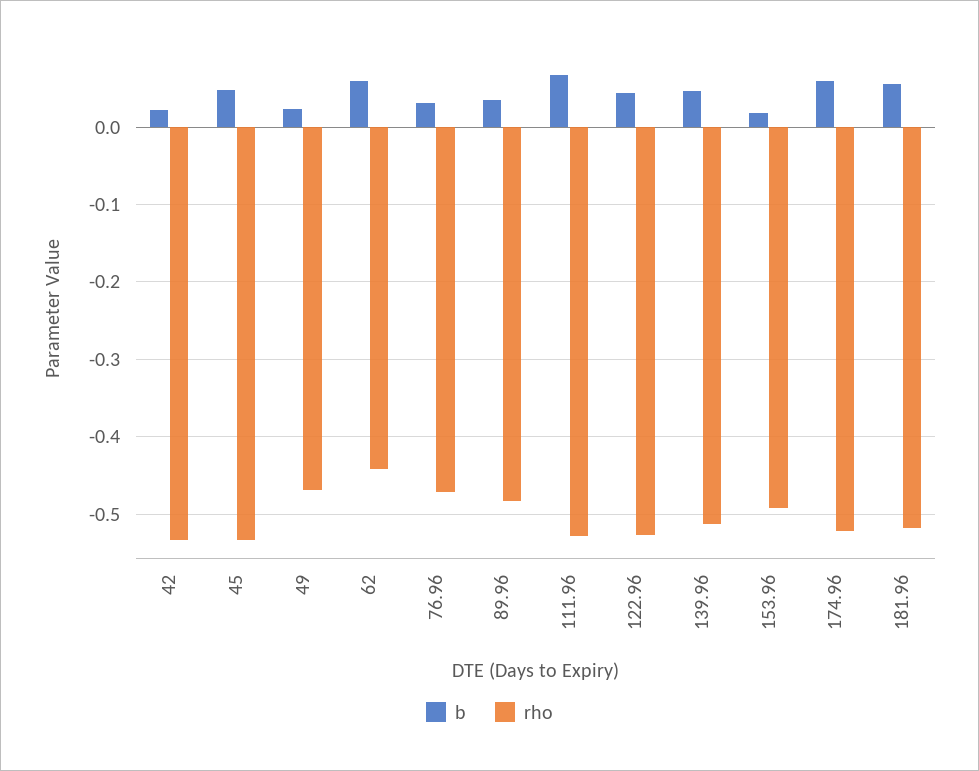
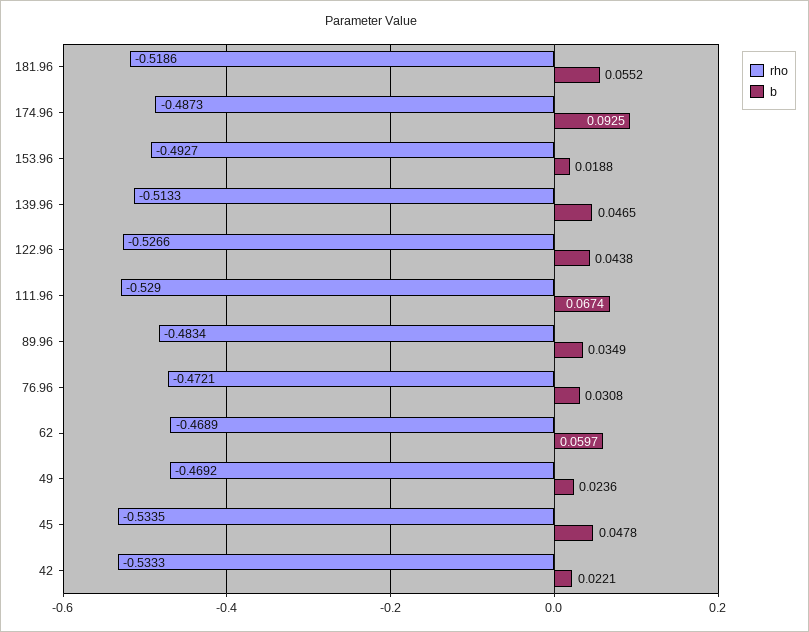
  {
    "b": {
      "42": 0.0221,
      "45": 0.0478,
      "49": 0.0236,
      "62": 0.0597,
      "76.96": 0.0308,
      "89.96": 0.0349,
      "111.96": 0.0674,
      "122.96": 0.0438,
      "139.96": 0.0465,
      "153.96": 0.0188,
-     "174.96": 0.06,
+     "174.96": 0.0925,
      "181.96": 0.0552
    },
    "rho": {
      "42": -0.5333,
      "45": -0.5335,
      "49": -0.4692,
-     "62": -0.44,
+     "62": -0.4689,
      "76.96": -0.4721,
      "89.96": -0.4834,
      "111.96": -0.529,
      "122.96": -0.5266,
      "139.96": -0.5133,
      "153.96": -0.4927,
-     "174.96": -0.52,
+     "174.96": -0.4873,
      "181.96": -0.5186
    }
  }

